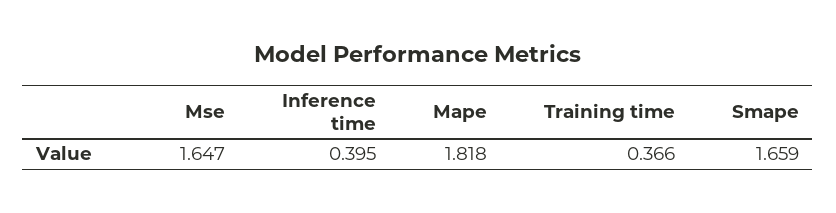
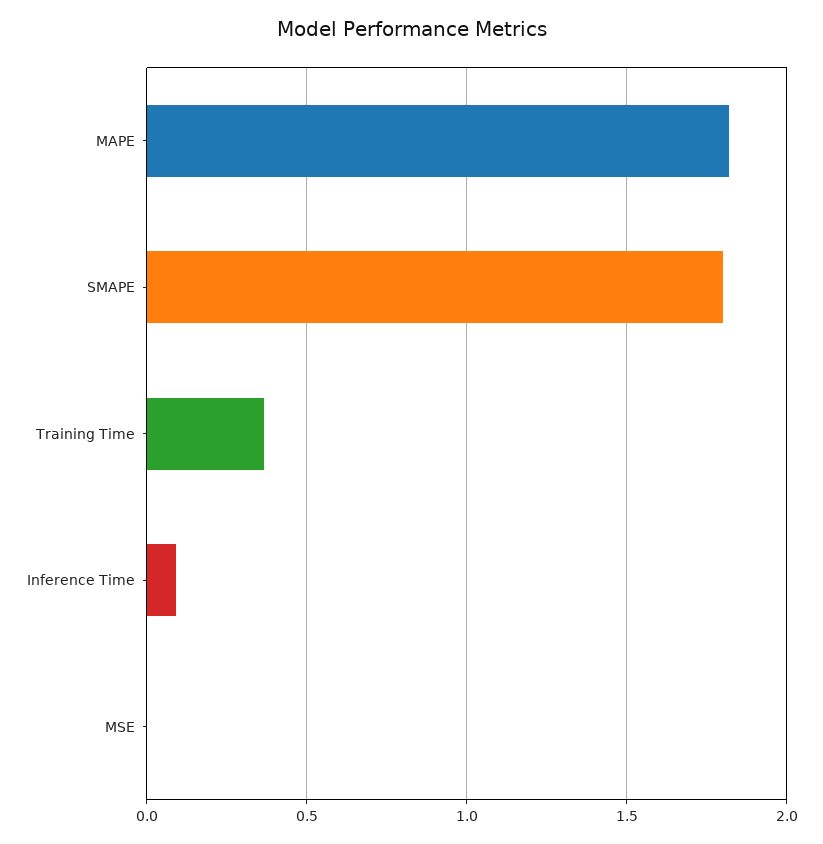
  {
-   "Mse": 1.647,
+   "Mse": 0,
-   "Inference time": 0.395,
+   "Inference time": 0.1,
    "Mape": 1.818,
    "Training time": 0.366,
-   "Smape": 1.659
+   "Smape": 1.8
  }

